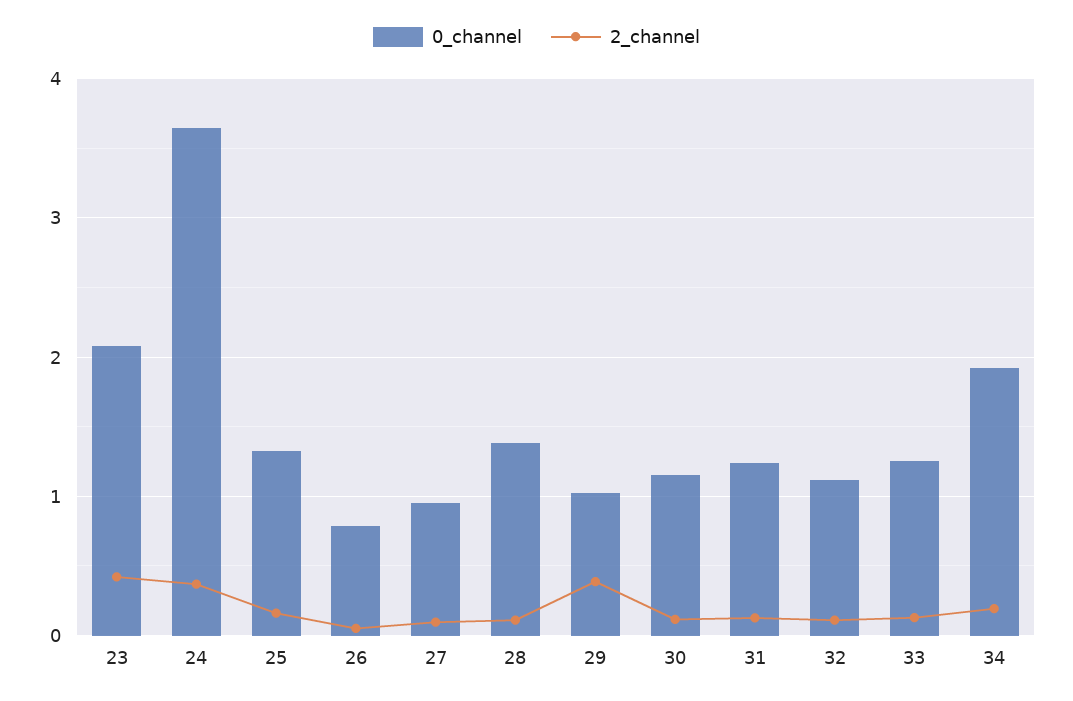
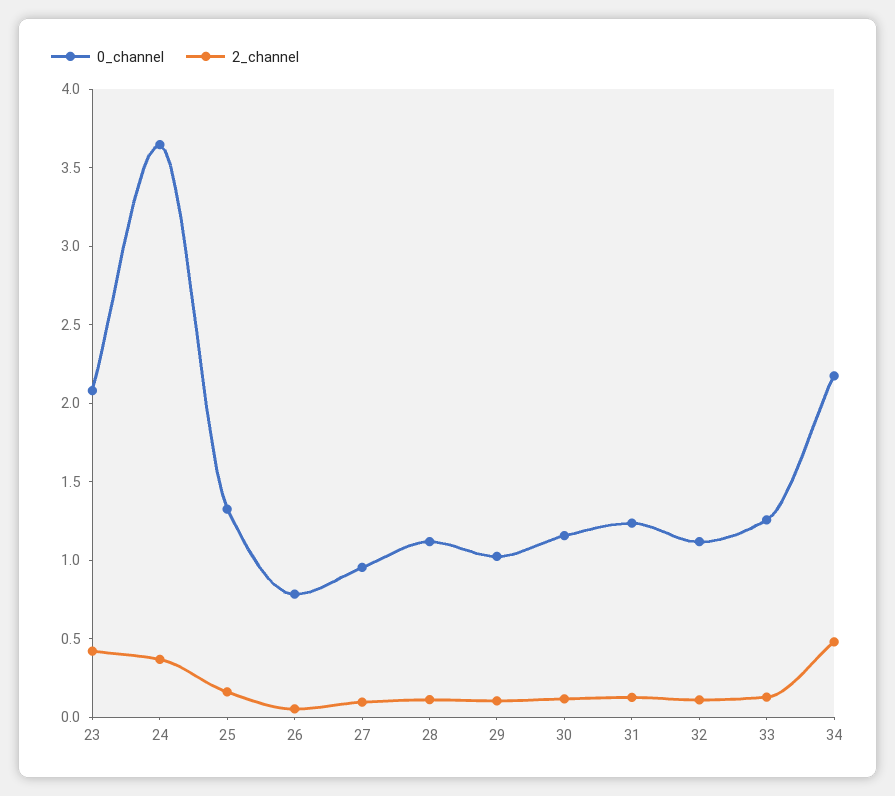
  {
    "0_channel": {
      "23": 2.1,
      "24": 3.6,
      "25": 1.3,
      "26": 0.8,
      "27": 1,
-     "28": 1.4,
+     "28": 1.1,
      "29": 1,
      "30": 1.2,
      "31": 1.2,
      "32": 1.1,
      "33": 1.3,
-     "34": 1.9
+     "34": 2.2
    },
    "2_channel": {
      "23": 0.4,
      "24": 0.4,
      "25": 0.2,
      "26": 0.1,
      "27": 0.1,
      "28": 0.1,
-     "29": 0.4,
+     "29": 0.1,
      "30": 0.1,
      "31": 0.1,
      "32": 0.1,
      "33": 0.1,
-     "34": 0.2
+     "34": 0.5
    }
  }

